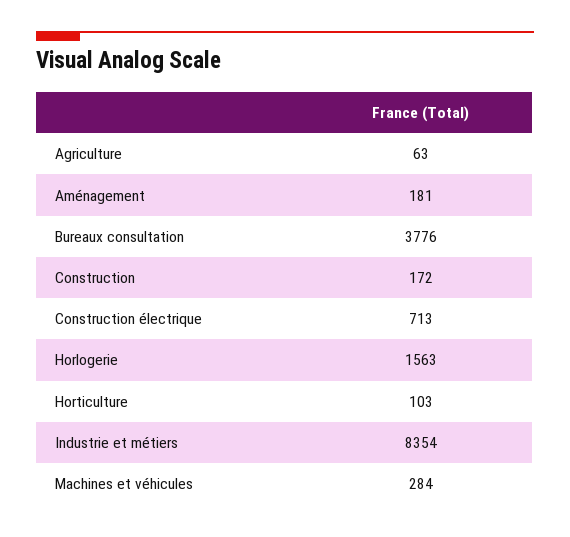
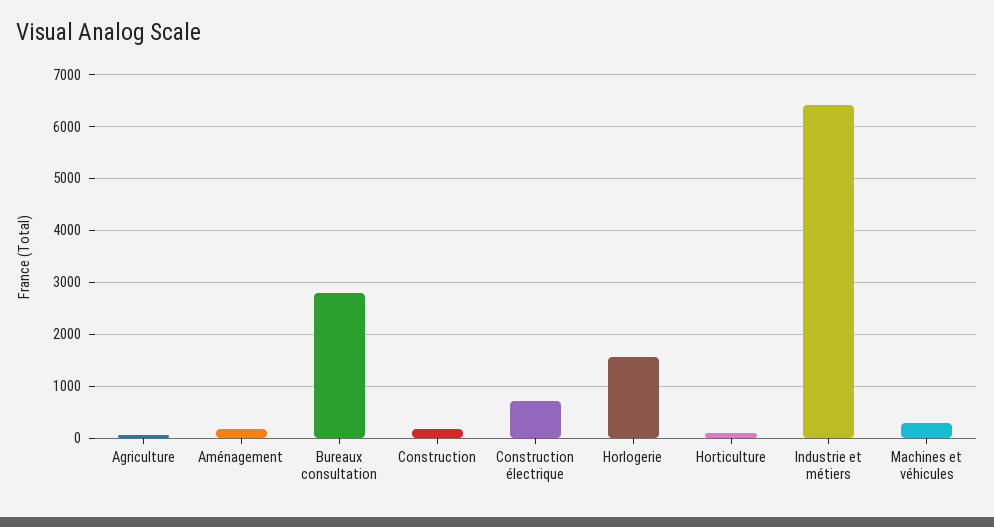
  {
    "Agriculture": 63,
    "Aménagement": 181,
-   "Bureaux consultation": 3776,
+   "Bureaux consultation": 2800,
    "Construction": 172,
    "Construction électrique": 713,
    "Horlogerie": 1563,
    "Horticulture": 103,
-   "Industrie et métiers": 8354,
+   "Industrie et métiers": 6400,
    "Machines et véhicules": 284
  }

